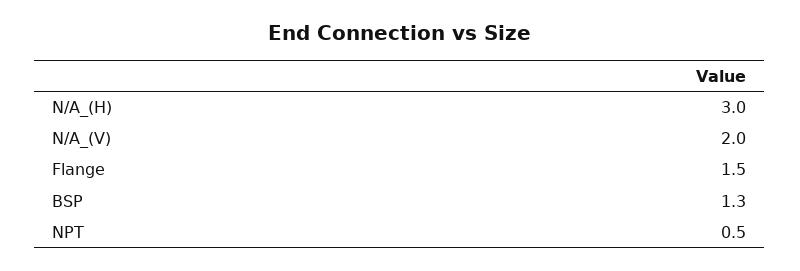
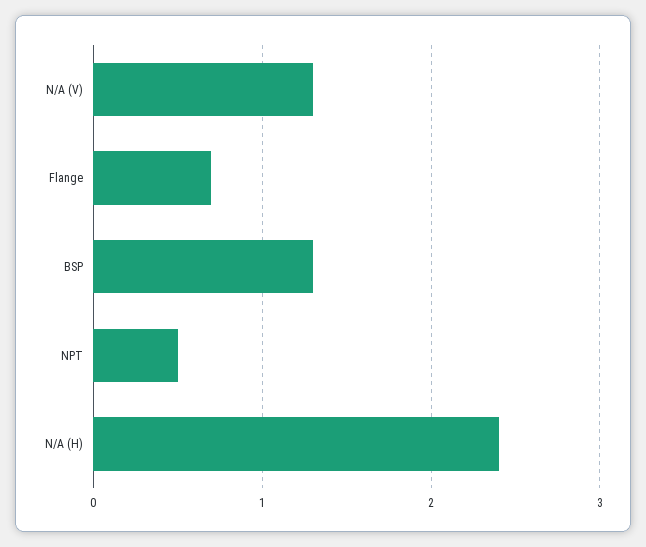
  {
-   "N/A_(H)": 3,
+   "N/A_(H)": 2.4,
-   "N/A_(V)": 2,
+   "N/A_(V)": 1.3,
-   "Flange": 1.5,
+   "Flange": 0.7,
    "BSP": 1.3,
    "NPT": 0.5
  }

